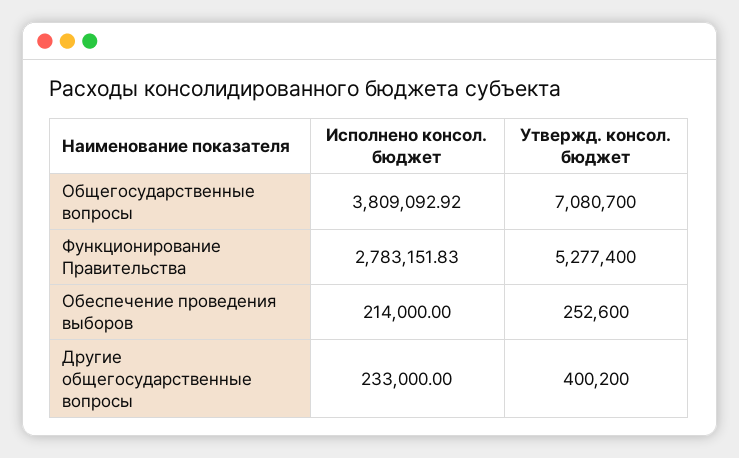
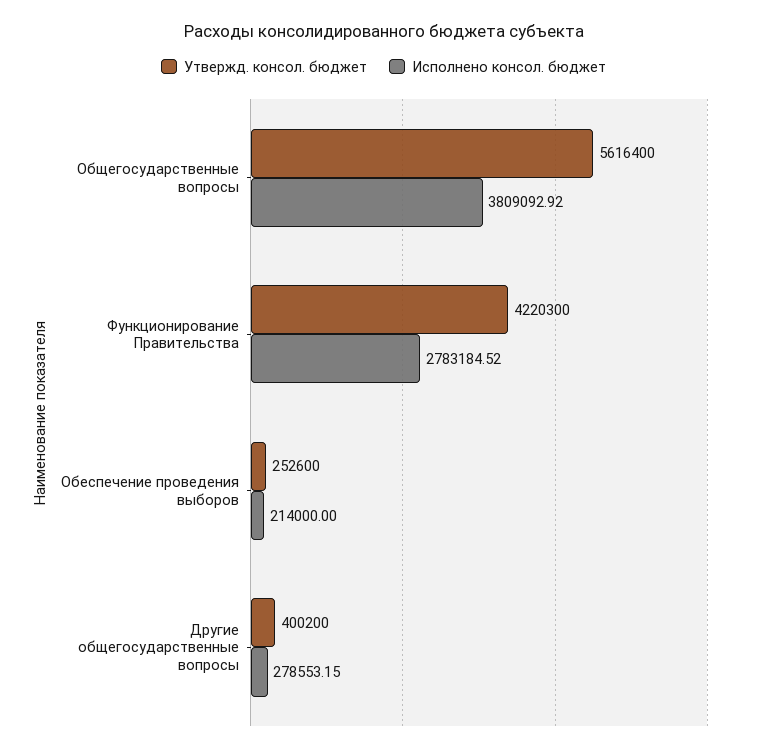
  {
    "Исполнено консол. бюджет": {
      "Общегосударственные вопросы": 3809092.92,
-     "Функционирование Правительства": 2783151.83,
+     "Функционирование Правительства": 2783184.52,
      "Обеспечение проведения выборов": 214000,
-     "Другие общегосударственные вопросы": 233000
+     "Другие общегосударственные вопросы": 278553.15
    },
    "Утвержд. консол. бюджет": {
-     "Общегосударственные вопросы": 7080700,
+     "Общегосударственные вопросы": 5616400,
-     "Функционирование Правительства": 5277400,
+     "Функционирование Правительства": 4220300,
      "Обеспечение проведения выборов": 252600,
      "Другие общегосударственные вопросы": 400200
    }
  }

